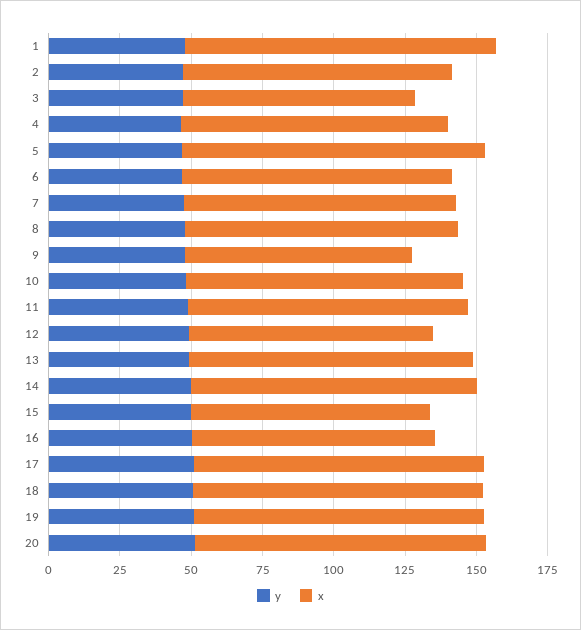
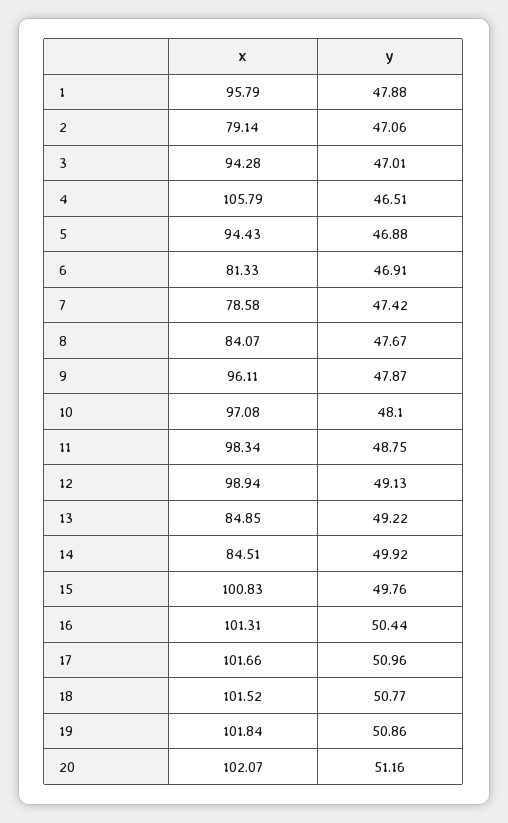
  {
    "y": {
      "1": 47.88,
      "2": 47.06,
      "3": 47.01,
      "4": 46.51,
      "5": 46.88,
      "6": 46.91,
      "7": 47.42,
      "8": 47.67,
      "9": 47.87,
      "10": 48.1,
      "11": 48.75,
      "12": 49.13,
      "13": 49.22,
      "14": 49.92,
      "15": 49.76,
      "16": 50.44,
      "17": 50.96,
      "18": 50.77,
      "19": 50.86,
      "20": 51.16
    },
    "x": {
-     "1": 110,
+     "1": 95.79,
-     "2": 95,
+     "2": 79.14,
-     "3": 80,
+     "3": 94.28,
-     "4": 95,
+     "4": 105.79,
-     "5": 105,
+     "5": 94.43,
-     "6": 95,
+     "6": 81.33,
-     "7": 95,
+     "7": 78.58,
-     "8": 95,
+     "8": 84.07,
-     "9": 80,
+     "9": 96.11,
      "10": 97.08,
      "11": 98.34,
-     "12": 85,
+     "12": 98.94,
-     "13": 100,
+     "13": 84.85,
-     "14": 100,
+     "14": 84.51,
-     "15": 85,
+     "15": 100.83,
-     "16": 85,
+     "16": 101.31,
      "17": 101.66,
      "18": 101.52,
      "19": 101.84,
      "20": 102.07
    }
  }

